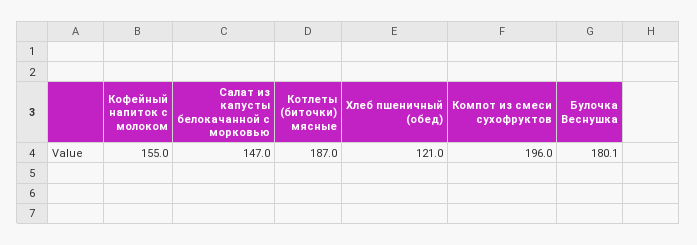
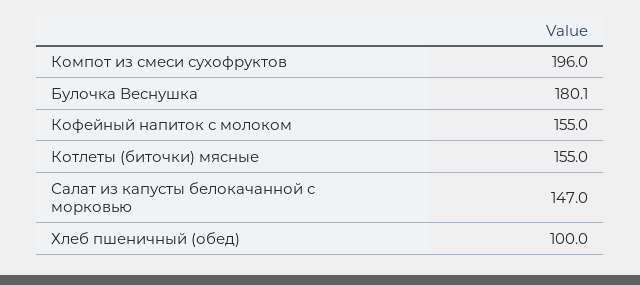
  {
    "Кофейный напиток с молоком": 155,
    "Салат из капусты белокачанной с морковью": 147,
-   "Котлеты (биточки) мясные": 187,
+   "Котлеты (биточки) мясные": 155,
-   "Хлеб пшеничный (обед)": 121,
+   "Хлеб пшеничный (обед)": 100,
    "Компот из смеси сухофруктов": 196,
    "Булочка Веснушка": 180.1
  }

